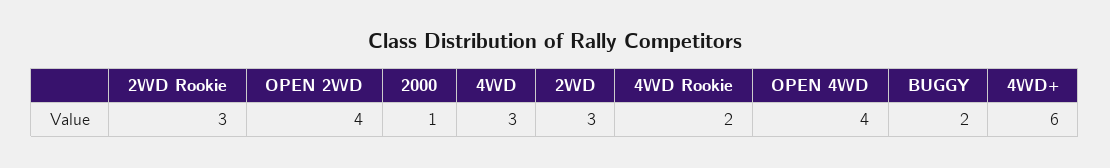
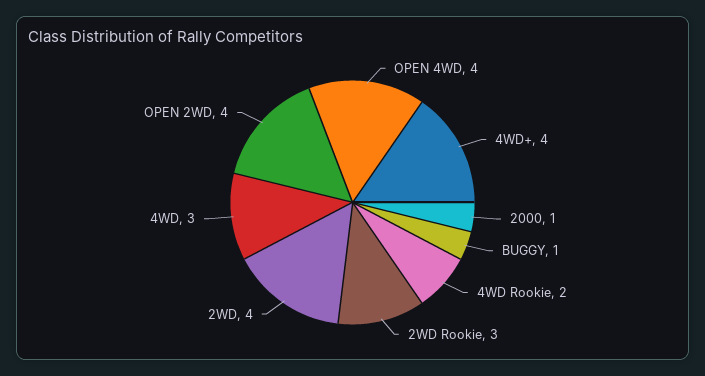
  {
    "2WD Rookie": 3,
    "OPEN 2WD": 4,
    "2000": 1,
    "4WD": 3,
-   "2WD": 3,
+   "2WD": 4,
    "4WD Rookie": 2,
    "OPEN 4WD": 4,
-   "BUGGY": 2,
+   "BUGGY": 1,
-   "4WD+": 6
+   "4WD+": 4
  }

